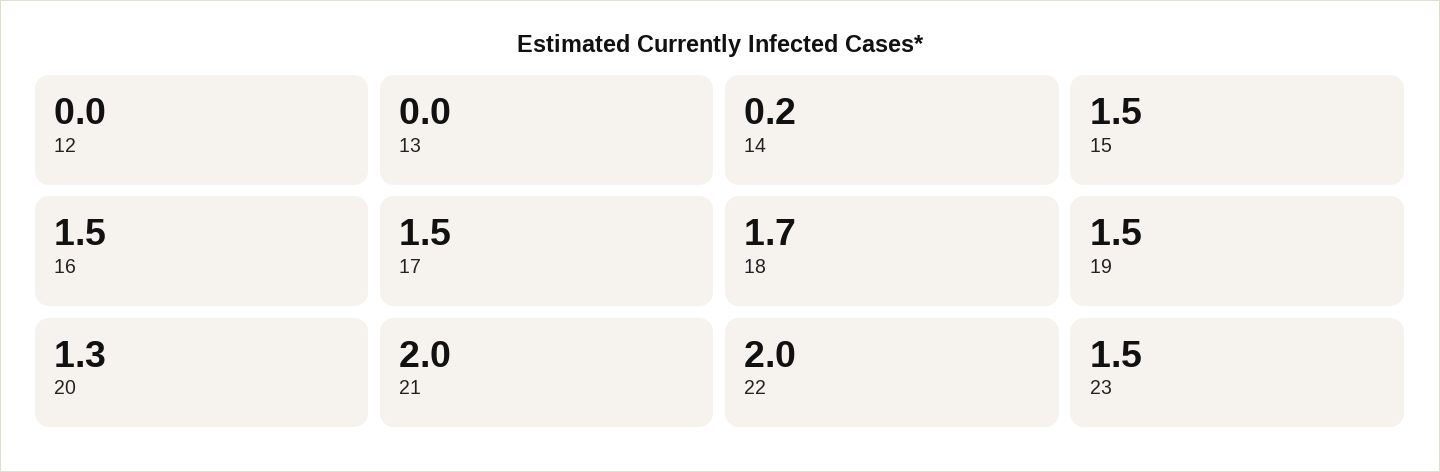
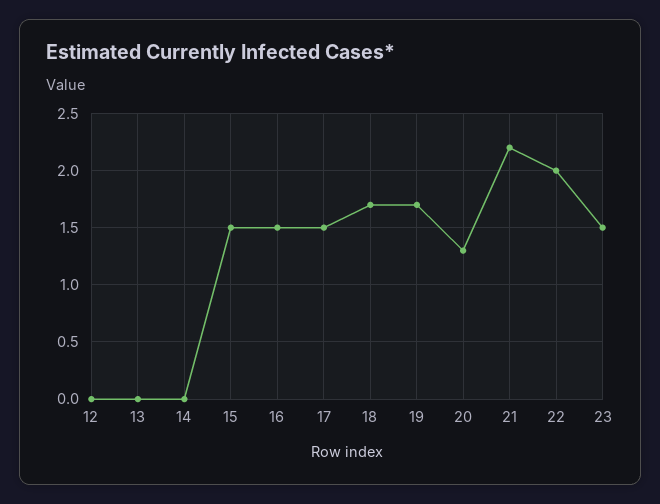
  {
    "12": 0,
    "13": 0,
-   "14": 0.2,
+   "14": 0,
    "15": 1.5,
    "16": 1.5,
    "17": 1.5,
    "18": 1.7,
-   "19": 1.5,
+   "19": 1.7,
    "20": 1.3,
-   "21": 2,
+   "21": 2.2,
    "22": 2,
    "23": 1.5
  }

